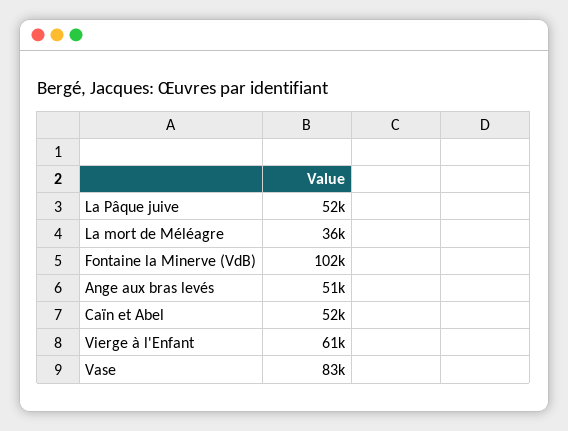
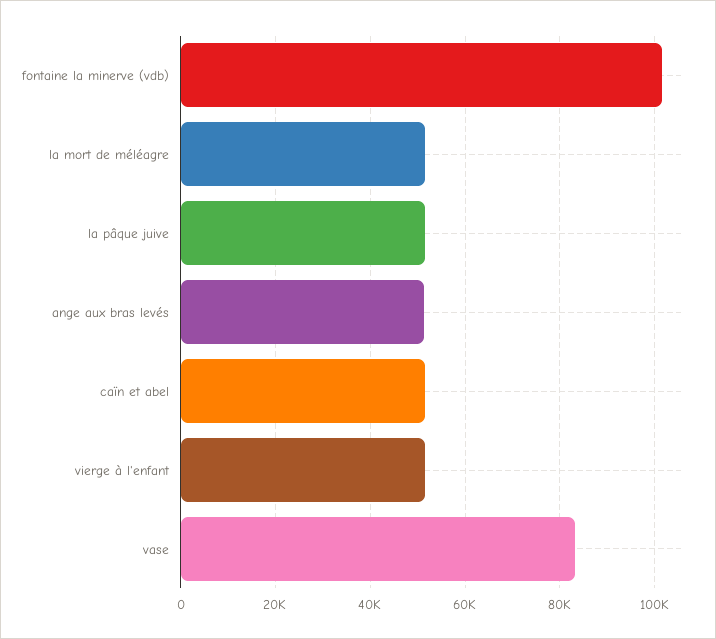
  {
    "La Pâque juive": 52000,
-   "La mort de Méléagre": 36000,
+   "La mort de Méléagre": 52000,
    "Fontaine la Minerve (VdB)": 102000,
    "Ange aux bras levés": 51000,
    "Caïn et Abel": 52000,
-   "Vierge à l'Enfant": 61000,
+   "Vierge à l'Enfant": 52000,
    "Vase": 83000
  }

